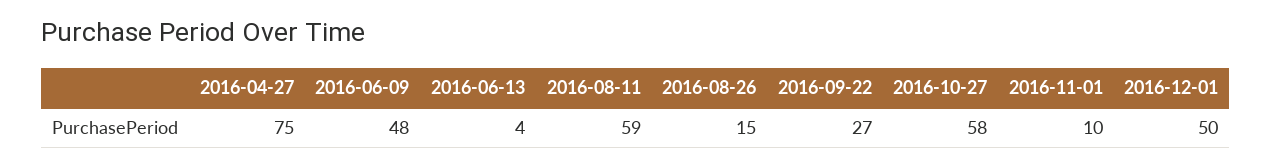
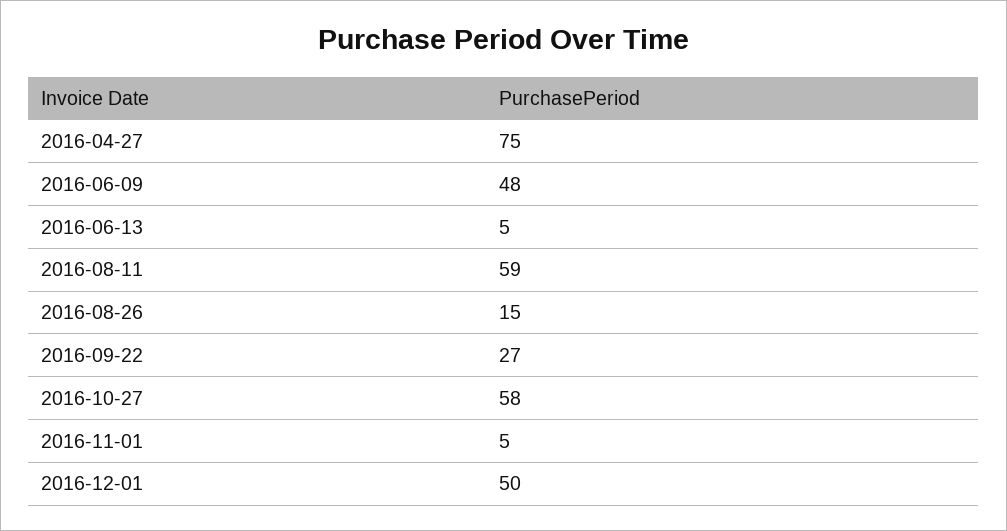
  {
    "2016-04-27": 75,
    "2016-06-09": 48,
-   "2016-06-13": 4,
+   "2016-06-13": 5,
    "2016-08-11": 59,
    "2016-08-26": 15,
    "2016-09-22": 27,
    "2016-10-27": 58,
-   "2016-11-01": 10,
+   "2016-11-01": 5,
    "2016-12-01": 50
  }

